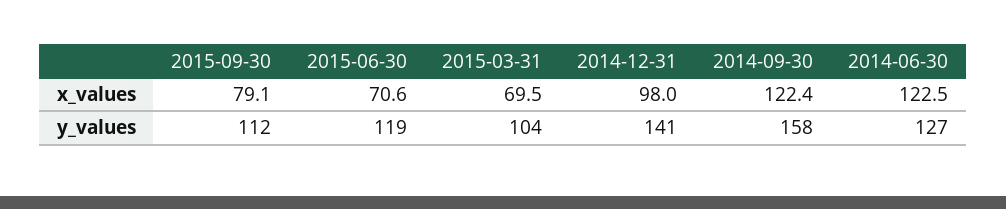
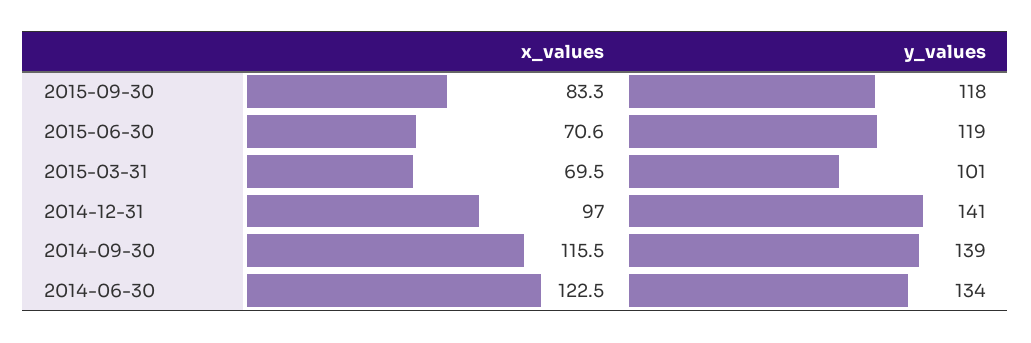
  {
    "2015-09-30": {
-     "x_values": 79.1,
+     "x_values": 83.3,
-     "y_values": 112
+     "y_values": 118
    },
    "2015-06-30": {
      "x_values": 70.6,
      "y_values": 119
    },
    "2015-03-31": {
      "x_values": 69.5,
-     "y_values": 104
+     "y_values": 101
    },
    "2014-12-31": {
-     "x_values": 98,
+     "x_values": 97,
      "y_values": 141
    },
    "2014-09-30": {
-     "x_values": 122.4,
+     "x_values": 115.5,
-     "y_values": 158
+     "y_values": 139
    },
    "2014-06-30": {
      "x_values": 122.5,
-     "y_values": 127
+     "y_values": 134
    }
  }

